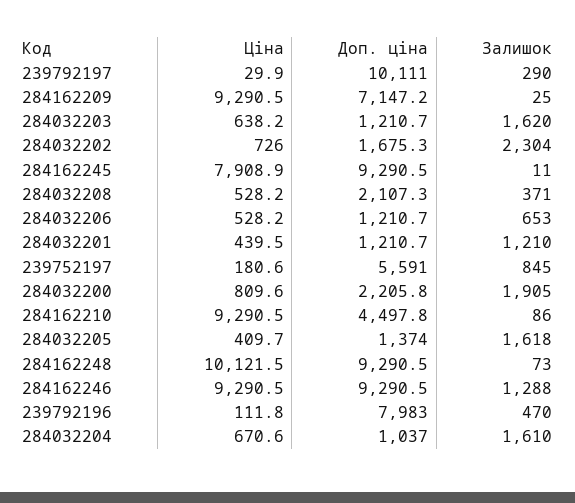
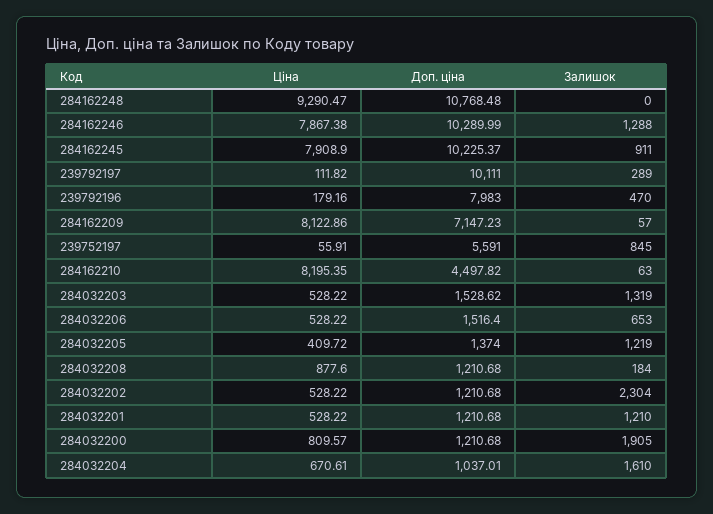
  {
    "Ціна": {
-     "239792197": 29.9,
+     "239792197": 111.82,
-     "284162209": 9290.5,
+     "284162209": 8122.86,
-     "284032203": 638.2,
+     "284032203": 528.22,
-     "284032202": 726,
+     "284032202": 528.22,
      "284162245": 7908.9,
-     "284032208": 528.2,
+     "284032208": 877.6,
      "284032206": 528.22,
-     "284032201": 439.5,
+     "284032201": 528.22,
-     "239752197": 180.6,
+     "239752197": 55.91,
      "284032200": 809.57,
-     "284162210": 9290.5,
+     "284162210": 8195.35,
      "284032205": 409.72,
-     "284162248": 10121.5,
+     "284162248": 9290.47,
-     "284162246": 9290.5,
+     "284162246": 7867.38,
-     "239792196": 111.8,
+     "239792196": 179.16,
      "284032204": 670.61
    },
    "Доп. ціна": {
      "239792197": 10111,
      "284162209": 7147.23,
-     "284032203": 1210.7,
+     "284032203": 1528.62,
-     "284032202": 1675.3,
+     "284032202": 1210.68,
-     "284162245": 9290.5,
+     "284162245": 10225.37,
-     "284032208": 2107.3,
+     "284032208": 1210.68,
-     "284032206": 1210.7,
+     "284032206": 1516.4,
      "284032201": 1210.68,
      "239752197": 5591,
-     "284032200": 2205.8,
+     "284032200": 1210.68,
      "284162210": 4497.82,
      "284032205": 1374,
-     "284162248": 9290.5,
+     "284162248": 10768.48,
-     "284162246": 9290.5,
+     "284162246": 10289.99,
      "239792196": 7983,
      "284032204": 1037.01
    },
    "Залишок": {
-     "239792197": 290,
+     "239792197": 289,
-     "284162209": 25,
+     "284162209": 57,
-     "284032203": 1620,
+     "284032203": 1319,
      "284032202": 2304,
-     "284162245": 11,
+     "284162245": 911,
-     "284032208": 371,
+     "284032208": 184,
      "284032206": 653,
      "284032201": 1210,
      "239752197": 845,
      "284032200": 1905,
-     "284162210": 86,
+     "284162210": 63,
-     "284032205": 1618,
+     "284032205": 1219,
-     "284162248": 73,
+     "284162248": 0,
      "284162246": 1288,
      "239792196": 470,
      "284032204": 1610
    }
  }

